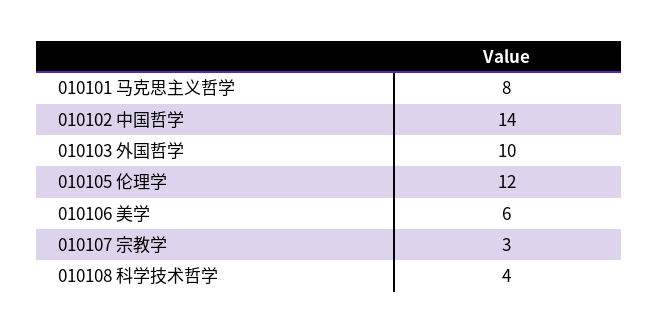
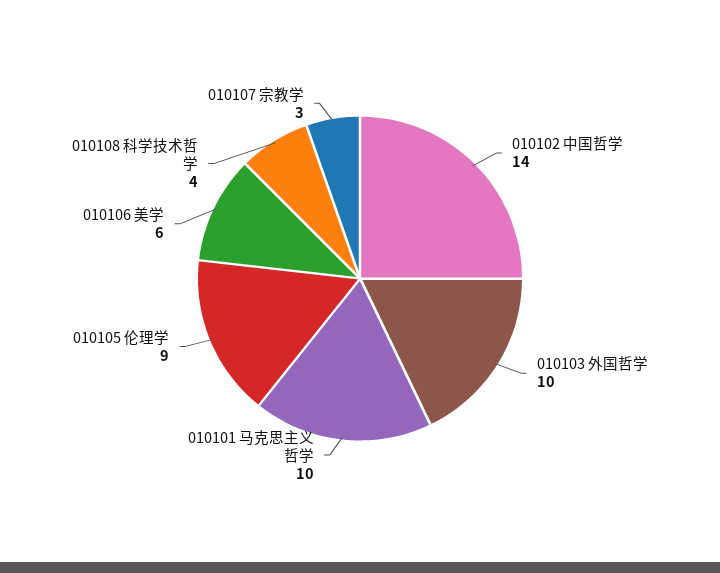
  {
-   "010101 马克思主义哲学": 8,
+   "010101 马克思主义哲学": 10,
    "010102 中国哲学": 14,
    "010103 外国哲学": 10,
-   "010105 伦理学": 12,
+   "010105 伦理学": 9,
    "010106 美学": 6,
    "010107 宗教学": 3,
    "010108 科学技术哲学": 4
  }

